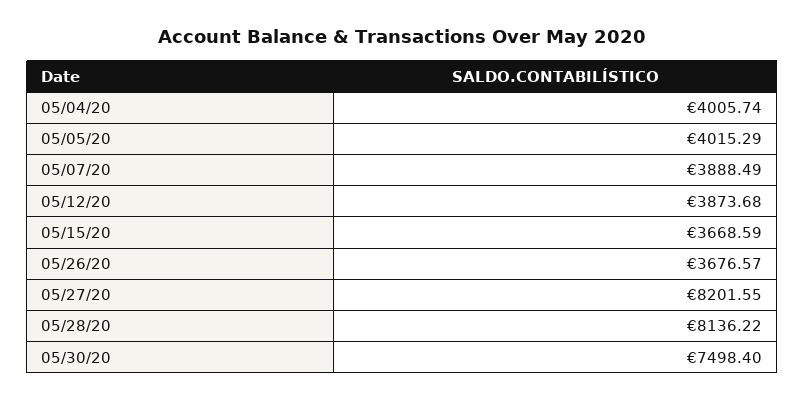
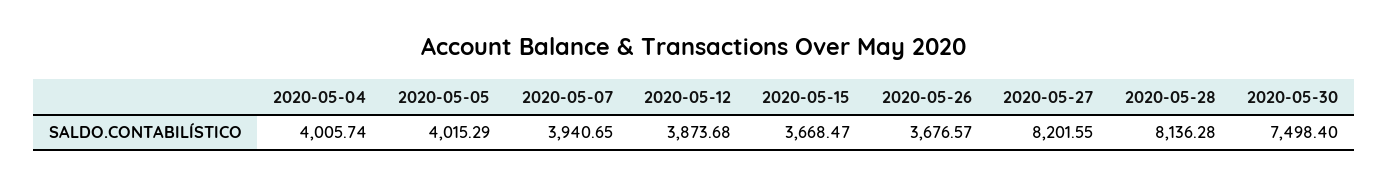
  {
    "05/04/20": 4005.74,
    "05/05/20": 4015.29,
-   "05/07/20": 3888.49,
+   "05/07/20": 3940.65,
    "05/12/20": 3873.68,
-   "05/15/20": 3668.59,
+   "05/15/20": 3668.47,
    "05/26/20": 3676.57,
    "05/27/20": 8201.55,
-   "05/28/20": 8136.22,
+   "05/28/20": 8136.28,
    "05/30/20": 7498.4
  }

